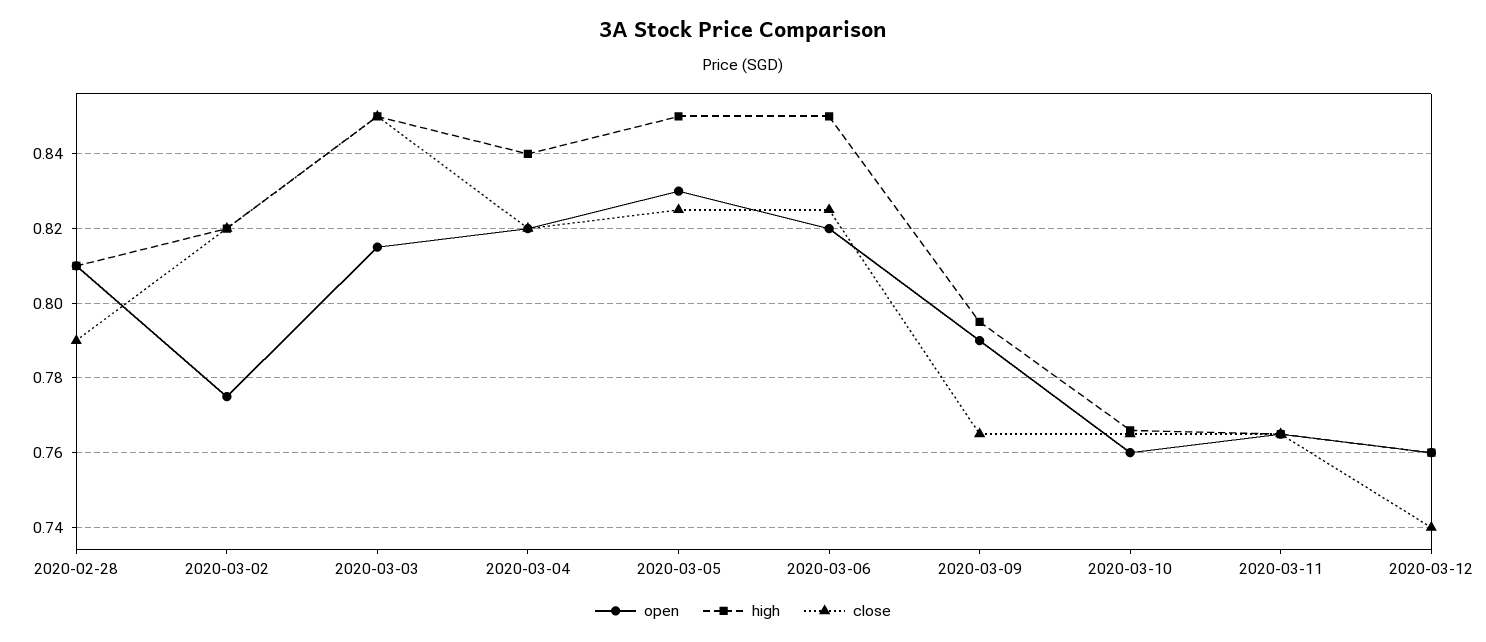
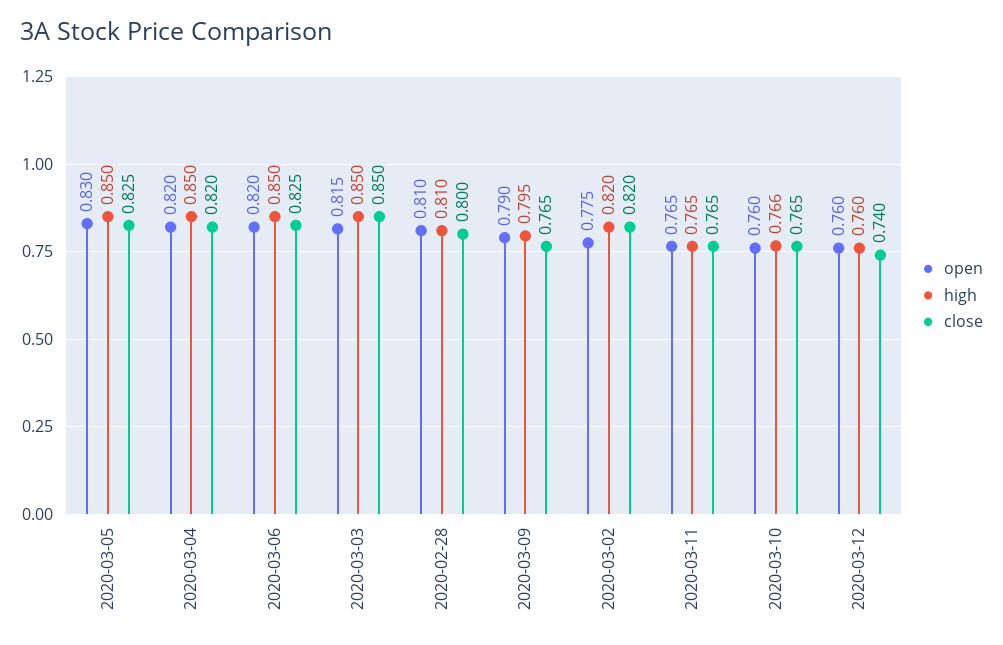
  {
    "open": {
      "2020-02-28": 0.81,
      "2020-03-02": 0.775,
      "2020-03-03": 0.815,
      "2020-03-04": 0.82,
      "2020-03-05": 0.83,
      "2020-03-06": 0.82,
      "2020-03-09": 0.79,
      "2020-03-10": 0.76,
      "2020-03-11": 0.765,
      "2020-03-12": 0.76
    },
    "high": {
      "2020-02-28": 0.81,
      "2020-03-02": 0.82,
      "2020-03-03": 0.85,
-     "2020-03-04": 0.84,
+     "2020-03-04": 0.85,
      "2020-03-05": 0.85,
      "2020-03-06": 0.85,
      "2020-03-09": 0.795,
      "2020-03-10": 0.766,
      "2020-03-11": 0.765,
      "2020-03-12": 0.76
    },
    "close": {
-     "2020-02-28": 0.79,
+     "2020-02-28": 0.8,
      "2020-03-02": 0.82,
      "2020-03-03": 0.85,
      "2020-03-04": 0.82,
      "2020-03-05": 0.825,
      "2020-03-06": 0.825,
      "2020-03-09": 0.765,
      "2020-03-10": 0.765,
      "2020-03-11": 0.765,
      "2020-03-12": 0.74
    }
  }

